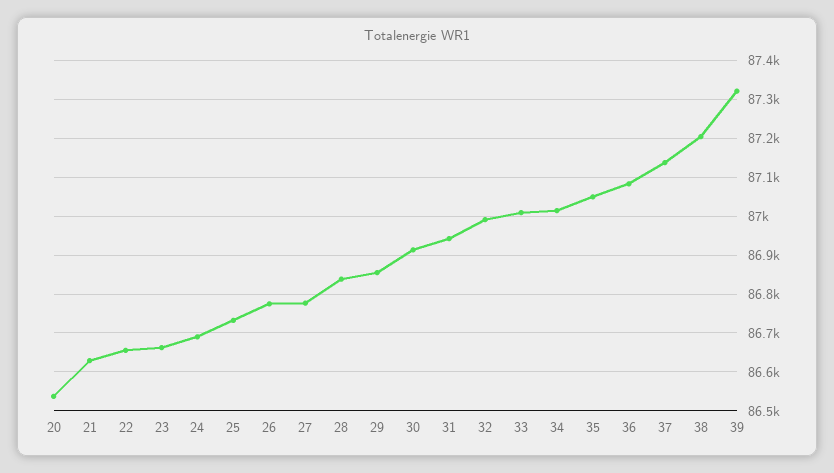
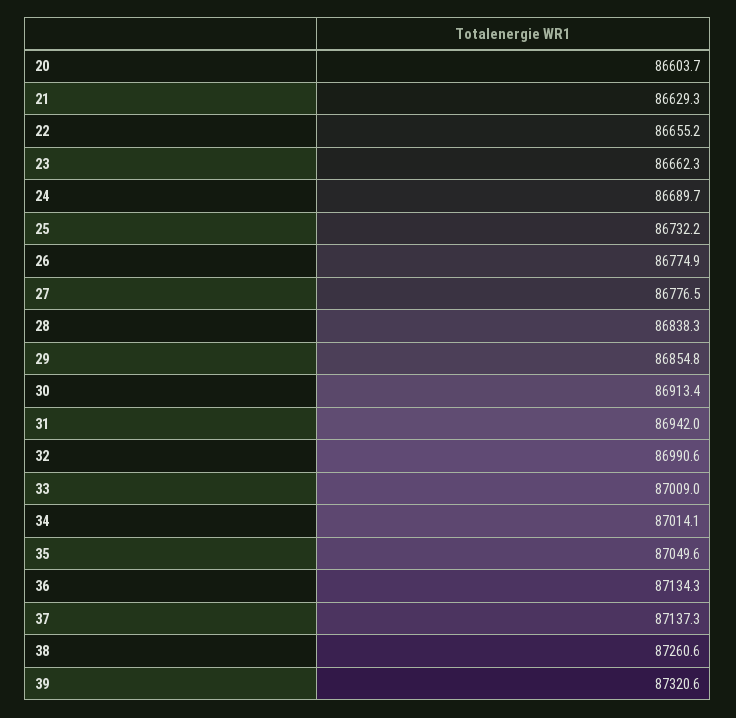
  {
-   "20": 86540,
+   "20": 86603.7,
    "21": 86629.3,
    "22": 86655.2,
    "23": 86662.3,
    "24": 86689.7,
    "25": 86732.2,
    "26": 86774.9,
    "27": 86776.5,
    "28": 86838.3,
    "29": 86854.8,
    "30": 86913.4,
    "31": 86942,
    "32": 86990.6,
    "33": 87009,
    "34": 87014.1,
    "35": 87049.6,
-   "36": 87080,
+   "36": 87134.3,
    "37": 87137.3,
-   "38": 87200,
+   "38": 87260.6,
    "39": 87320.6
  }

